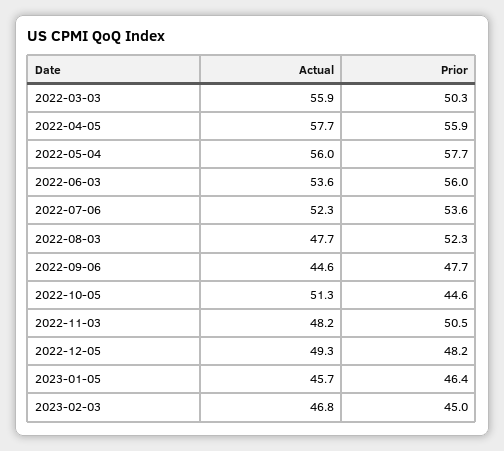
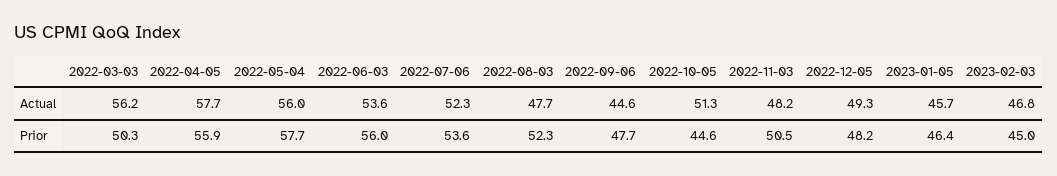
  {
    "Actual": {
-     "2022-03-03": 55.9,
+     "2022-03-03": 56.2,
      "2022-04-05": 57.7,
      "2022-05-04": 56,
      "2022-06-03": 53.6,
      "2022-07-06": 52.3,
      "2022-08-03": 47.7,
      "2022-09-06": 44.6,
      "2022-10-05": 51.3,
      "2022-11-03": 48.2,
      "2022-12-05": 49.3,
      "2023-01-05": 45.7,
      "2023-02-03": 46.8
    },
    "Prior": {
      "2022-03-03": 50.3,
      "2022-04-05": 55.9,
      "2022-05-04": 57.7,
      "2022-06-03": 56,
      "2022-07-06": 53.6,
      "2022-08-03": 52.3,
      "2022-09-06": 47.7,
      "2022-10-05": 44.6,
      "2022-11-03": 50.5,
      "2022-12-05": 48.2,
      "2023-01-05": 46.4,
      "2023-02-03": 45
    }
  }

